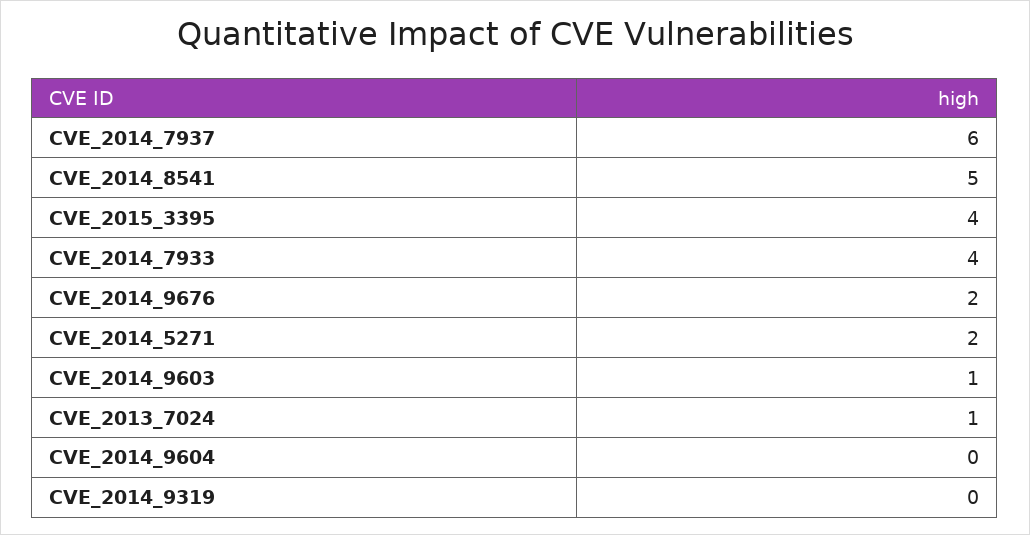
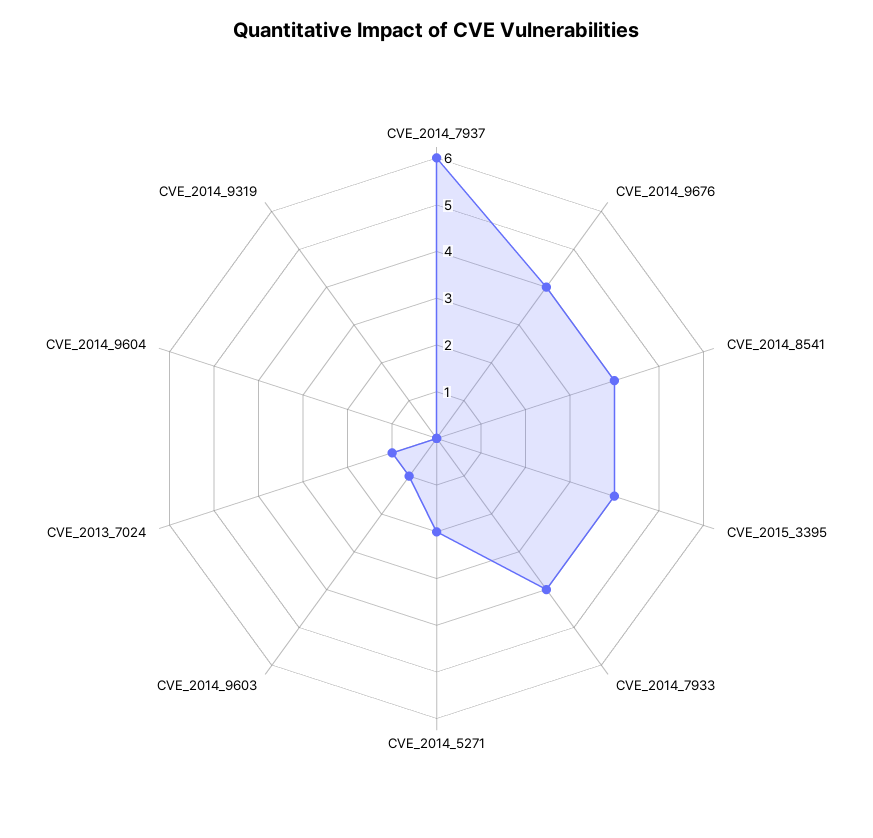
  {
    "CVE_2014_7937": 6,
-   "CVE_2014_8541": 5,
+   "CVE_2014_8541": 4,
    "CVE_2015_3395": 4,
    "CVE_2014_7933": 4,
-   "CVE_2014_9676": 2,
+   "CVE_2014_9676": 4,
    "CVE_2014_5271": 2,
    "CVE_2014_9603": 1,
    "CVE_2013_7024": 1,
    "CVE_2014_9604": 0,
    "CVE_2014_9319": 0
  }

